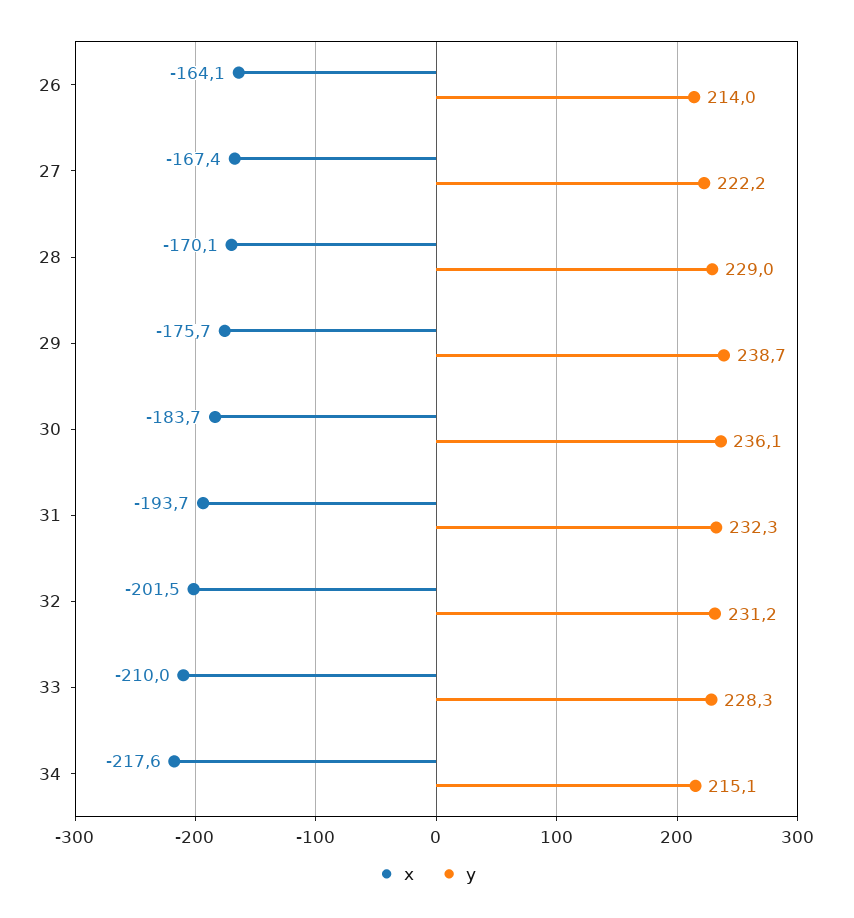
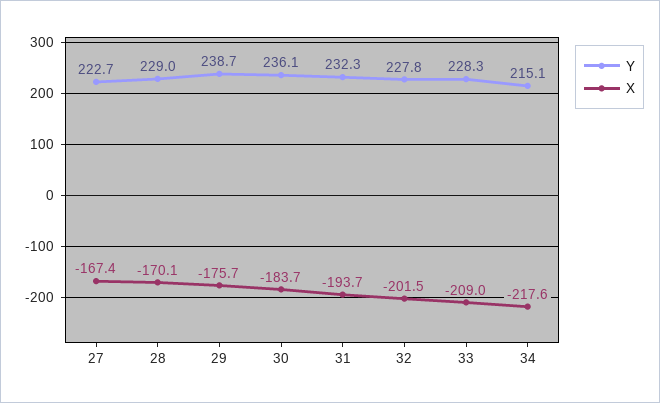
  {
    "x": {
-     "26": -164.1,
      "27": -167.4,
      "28": -170.1,
      "29": -175.7,
      "30": -183.7,
      "31": -193.7,
      "32": -201.5,
-     "33": -210,
+     "33": -209,
      "34": -217.6
    },
    "y": {
-     "26": 214,
-     "27": 222.2,
+     "27": 222.7,
      "28": 229,
      "29": 238.7,
      "30": 236.1,
      "31": 232.3,
-     "32": 231.2,
+     "32": 227.8,
      "33": 228.3,
      "34": 215.1
    }
  }

